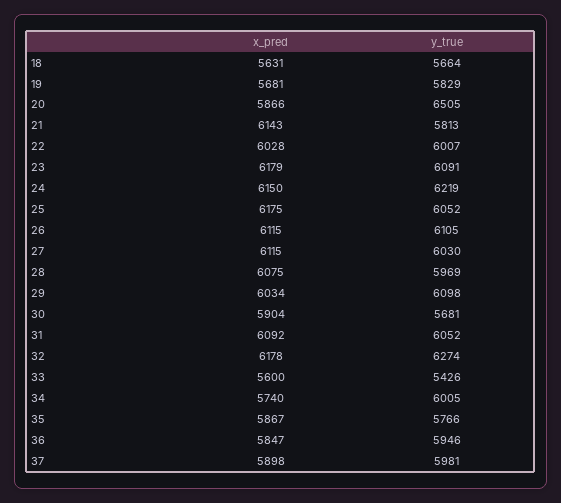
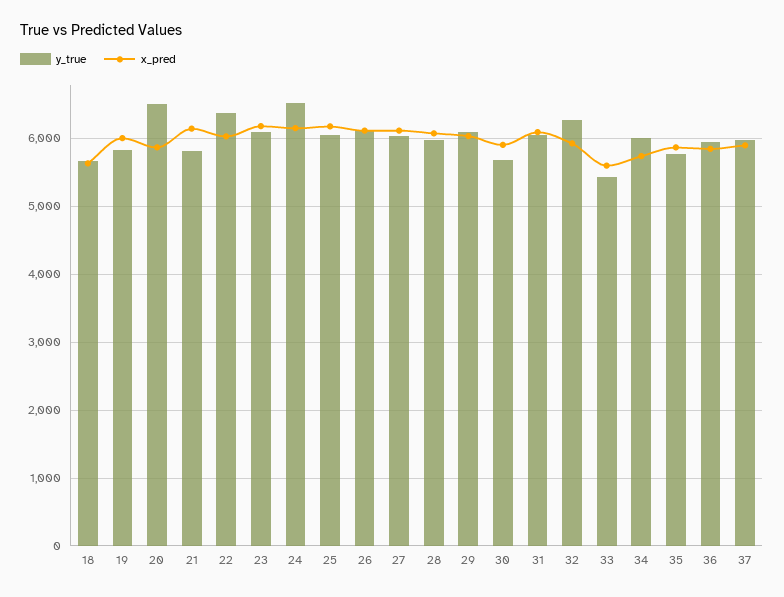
  {
    "x_pred": {
      "18": 5631,
-     "19": 5681,
+     "19": 6000,
      "20": 5866,
      "21": 6143,
      "22": 6028,
      "23": 6179,
      "24": 6150,
      "25": 6175,
      "26": 6115,
      "27": 6115,
      "28": 6075,
      "29": 6034,
      "30": 5904,
      "31": 6092,
-     "32": 6178,
+     "32": 5900,
      "33": 5600,
      "34": 5740,
      "35": 5867,
      "36": 5847,
      "37": 5898
    },
    "y_true": {
      "18": 5664,
      "19": 5829,
      "20": 6505,
      "21": 5813,
-     "22": 6007,
+     "22": 6400,
      "23": 6091,
-     "24": 6219,
+     "24": 6500,
      "25": 6052,
      "26": 6105,
      "27": 6030,
      "28": 5969,
      "29": 6098,
      "30": 5681,
      "31": 6052,
      "32": 6274,
      "33": 5426,
      "34": 6005,
      "35": 5766,
      "36": 5946,
      "37": 5981
    }
  }

